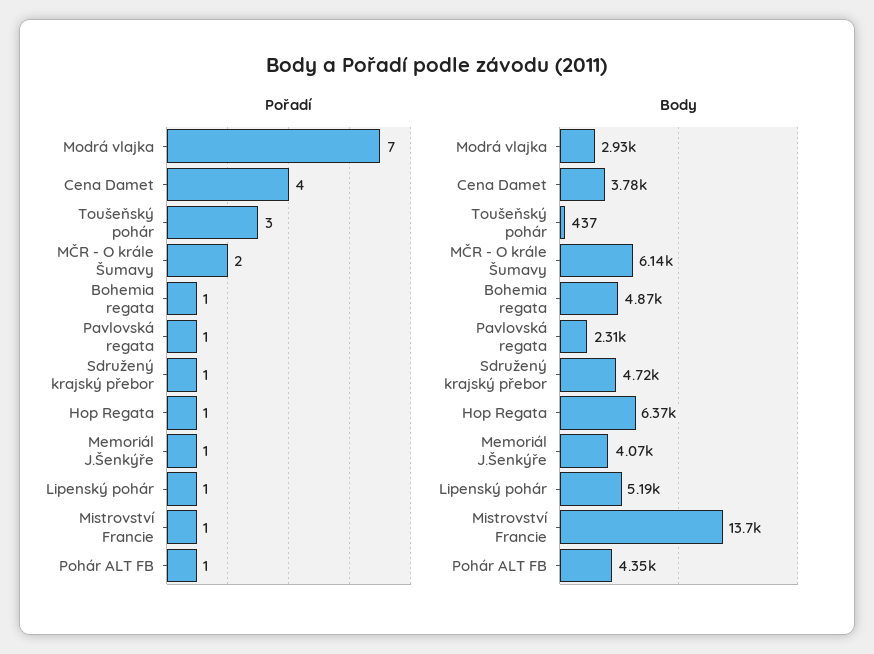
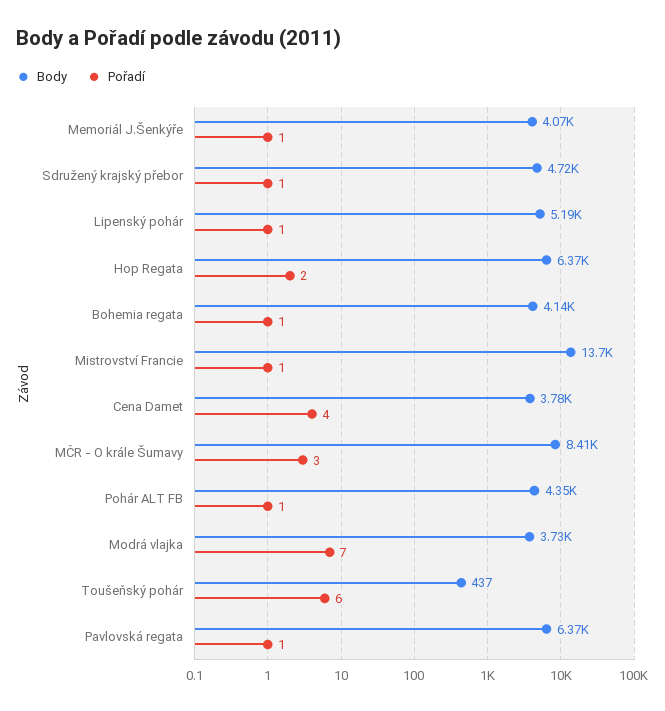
  {
    "Pořadí": {
      "Modrá vlajka": 7,
      "Cena Damet": 4,
-     "Toušeňský pohár": 3,
+     "Toušeňský pohár": 6,
-     "MČR - O krále Šumavy": 2,
+     "MČR - O krále Šumavy": 3,
      "Bohemia regata": 1,
      "Pavlovská regata": 1,
      "Sdružený krajský přebor": 1,
-     "Hop Regata": 1,
+     "Hop Regata": 2,
      "Memoriál J.Šenkýře": 1,
      "Lipenský pohár": 1,
      "Mistrovství Francie": 1,
      "Pohár ALT FB": 1
    },
    "Body": {
-     "Modrá vlajka": 2930,
+     "Modrá vlajka": 3730,
      "Cena Damet": 3780,
      "Toušeňský pohár": 437,
-     "MČR - O krále Šumavy": 6140,
+     "MČR - O krále Šumavy": 8410,
-     "Bohemia regata": 4870,
+     "Bohemia regata": 4140,
-     "Pavlovská regata": 2310,
+     "Pavlovská regata": 6370,
      "Sdružený krajský přebor": 4720,
      "Hop Regata": 6370,
      "Memoriál J.Šenkýře": 4070,
      "Lipenský pohár": 5190,
      "Mistrovství Francie": 13700,
      "Pohár ALT FB": 4350
    }
  }

